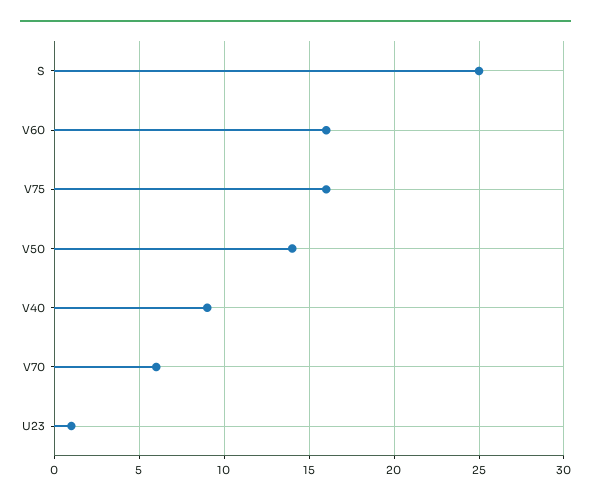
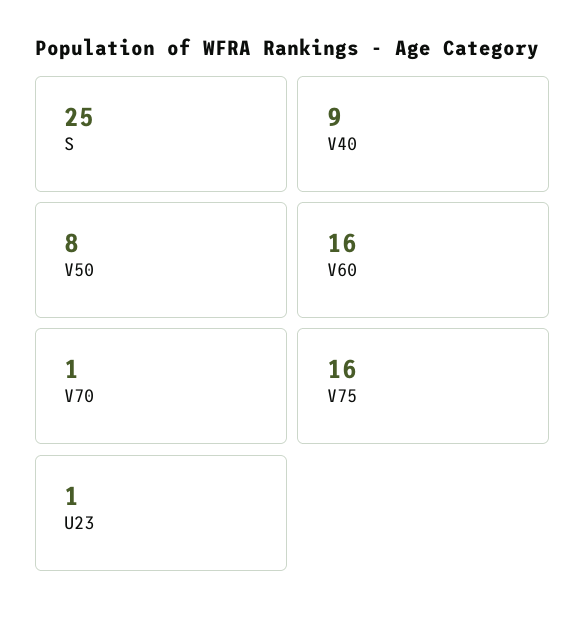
  {
    "S": 25,
    "V60": 16,
    "V75": 16,
-   "V50": 14,
+   "V50": 8,
    "V40": 9,
-   "V70": 6,
+   "V70": 1,
    "U23": 1
  }

